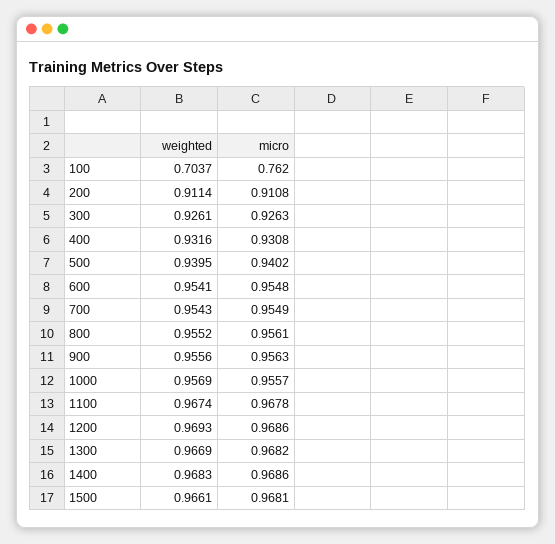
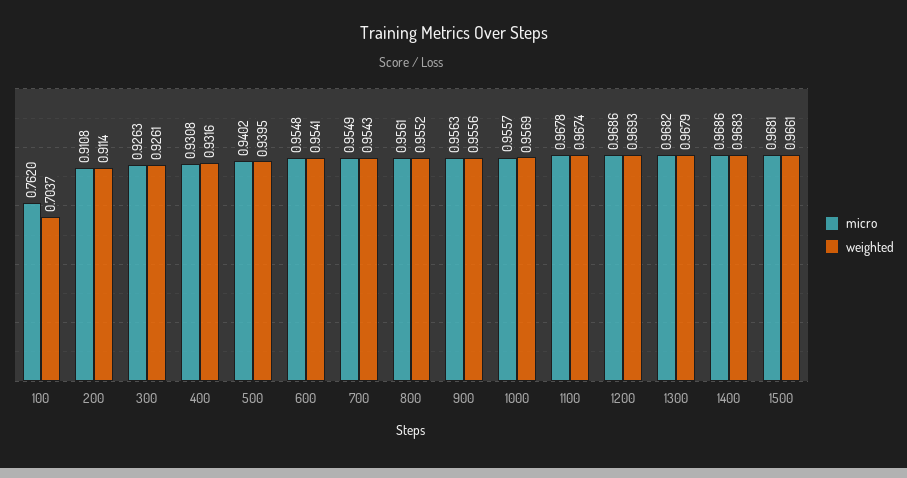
  {
    "weighted": {
      "100": 0.7037,
      "200": 0.9114,
      "300": 0.9261,
      "400": 0.9316,
      "500": 0.9395,
      "600": 0.9541,
      "700": 0.9543,
      "800": 0.9552,
      "900": 0.9556,
      "1000": 0.9569,
      "1100": 0.9674,
      "1200": 0.9693,
-     "1300": 0.9669,
+     "1300": 0.9679,
      "1400": 0.9683,
      "1500": 0.9661
    },
    "micro": {
      "100": 0.762,
      "200": 0.9108,
      "300": 0.9263,
      "400": 0.9308,
      "500": 0.9402,
      "600": 0.9548,
      "700": 0.9549,
      "800": 0.9561,
      "900": 0.9563,
      "1000": 0.9557,
      "1100": 0.9678,
      "1200": 0.9686,
      "1300": 0.9682,
      "1400": 0.9686,
      "1500": 0.9681
    }
  }

